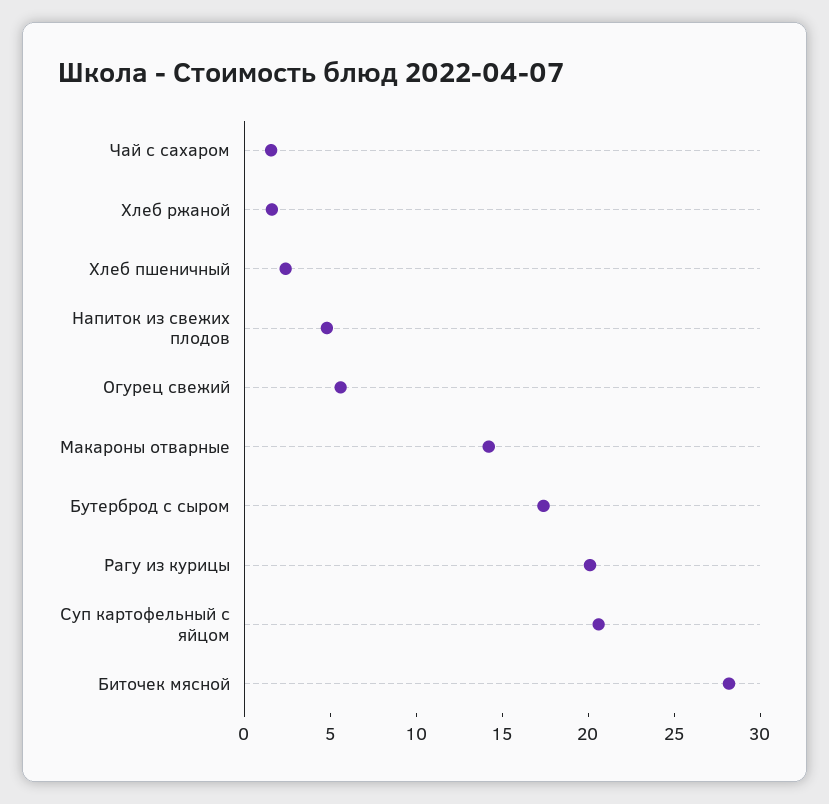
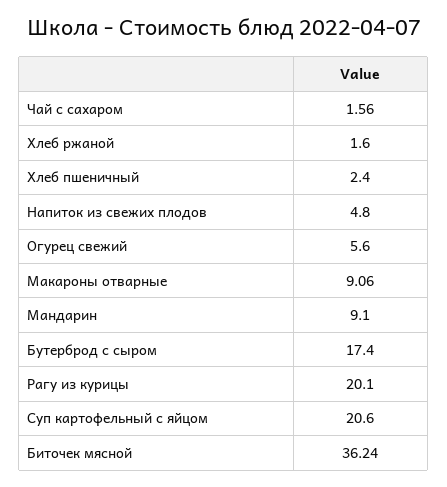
  {
    "Чай с сахаром": 1.56,
    "Хлеб ржаной": 1.6,
    "Хлеб пшеничный": 2.4,
    "Напиток из свежих плодов": 4.8,
    "Огурец свежий": 5.6,
-   "Макароны отварные": 14,
+   "Макароны отварные": 9.06,
    "Бутерброд с сыром": 17.4,
    "Рагу из курицы": 20.1,
    "Суп картофельный с яйцом": 20.6,
-   "Биточек мясной": 28
+   "Биточек мясной": 36.24,
+   "Мандарин": 9.1
  }

